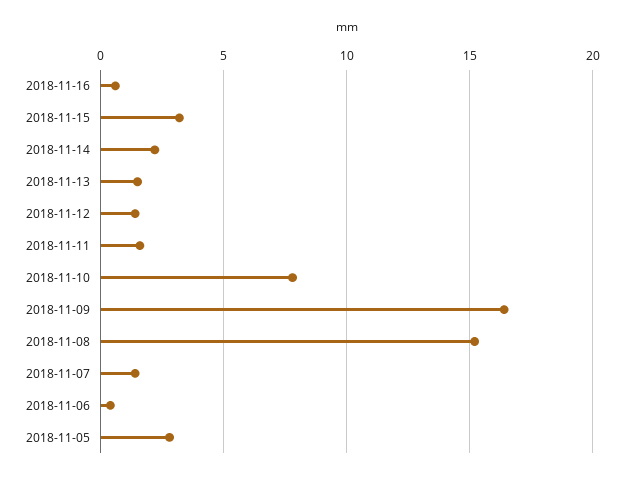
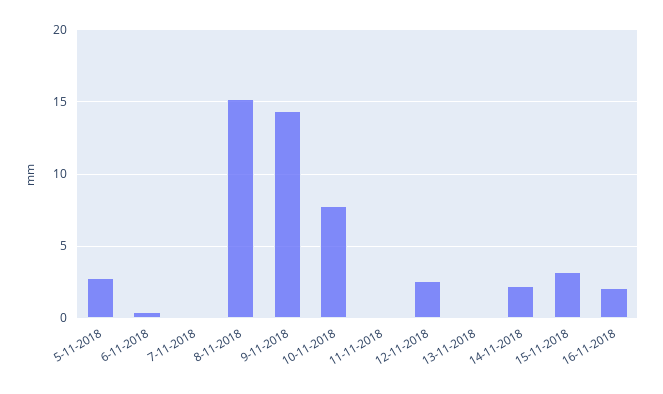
  {
-   "2018-11-16": 0.5,
+   "2018-11-16": 2,
    "2018-11-15": 3,
    "2018-11-14": 2,
-   "2018-11-13": 1.5,
+   "2018-11-13": 0,
-   "2018-11-12": 1.5,
+   "2018-11-12": 2.5,
-   "2018-11-11": 1.5,
+   "2018-11-11": 0,
    "2018-11-10": 8,
-   "2018-11-09": 16.5,
+   "2018-11-09": 14.5,
    "2018-11-08": 15,
-   "2018-11-07": 1.5,
+   "2018-11-07": 0,
    "2018-11-06": 0.5,
    "2018-11-05": 3
  }

